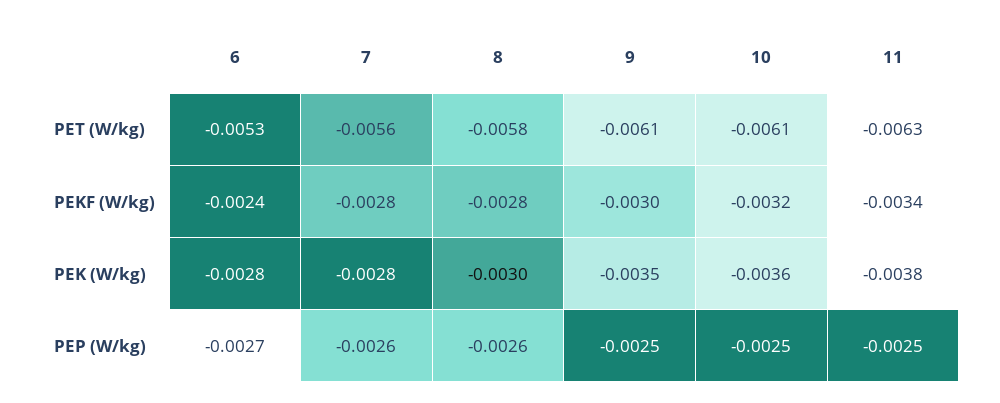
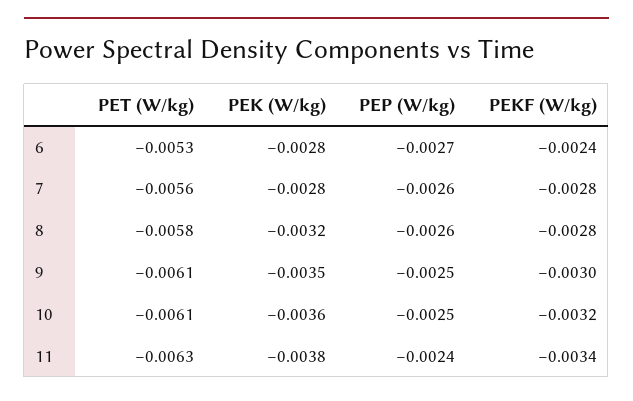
  {
    "6": {
      "PET (W/kg)": -0.0053,
      "PEKF (W/kg)": -0.0024,
      "PEK (W/kg)": -0.0028,
      "PEP (W/kg)": -0.0027
    },
    "7": {
      "PET (W/kg)": -0.0056,
      "PEKF (W/kg)": -0.0028,
      "PEK (W/kg)": -0.0028,
      "PEP (W/kg)": -0.0026
    },
    "8": {
      "PET (W/kg)": -0.0058,
      "PEKF (W/kg)": -0.0028,
-     "PEK (W/kg)": -0.003,
+     "PEK (W/kg)": -0.0032,
      "PEP (W/kg)": -0.0026
    },
    "9": {
      "PET (W/kg)": -0.0061,
      "PEKF (W/kg)": -0.003,
      "PEK (W/kg)": -0.0035,
      "PEP (W/kg)": -0.0025
    },
    "10": {
      "PET (W/kg)": -0.0061,
      "PEKF (W/kg)": -0.0032,
      "PEK (W/kg)": -0.0036,
      "PEP (W/kg)": -0.0025
    },
    "11": {
      "PET (W/kg)": -0.0063,
      "PEKF (W/kg)": -0.0034,
      "PEK (W/kg)": -0.0038,
-     "PEP (W/kg)": -0.0025
+     "PEP (W/kg)": -0.0024
    }
  }

